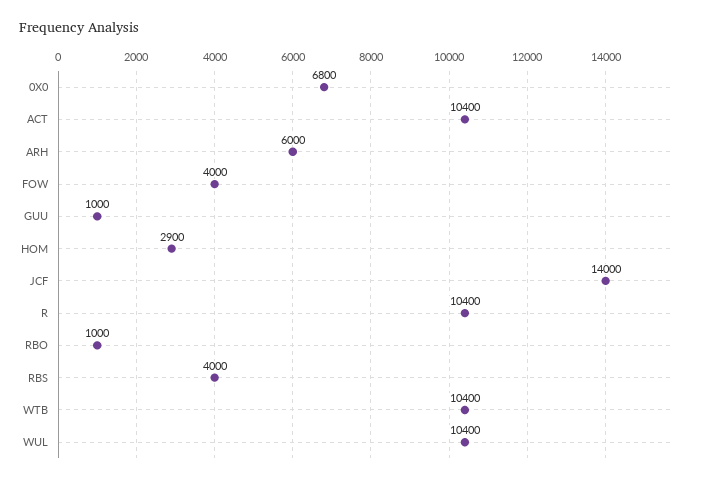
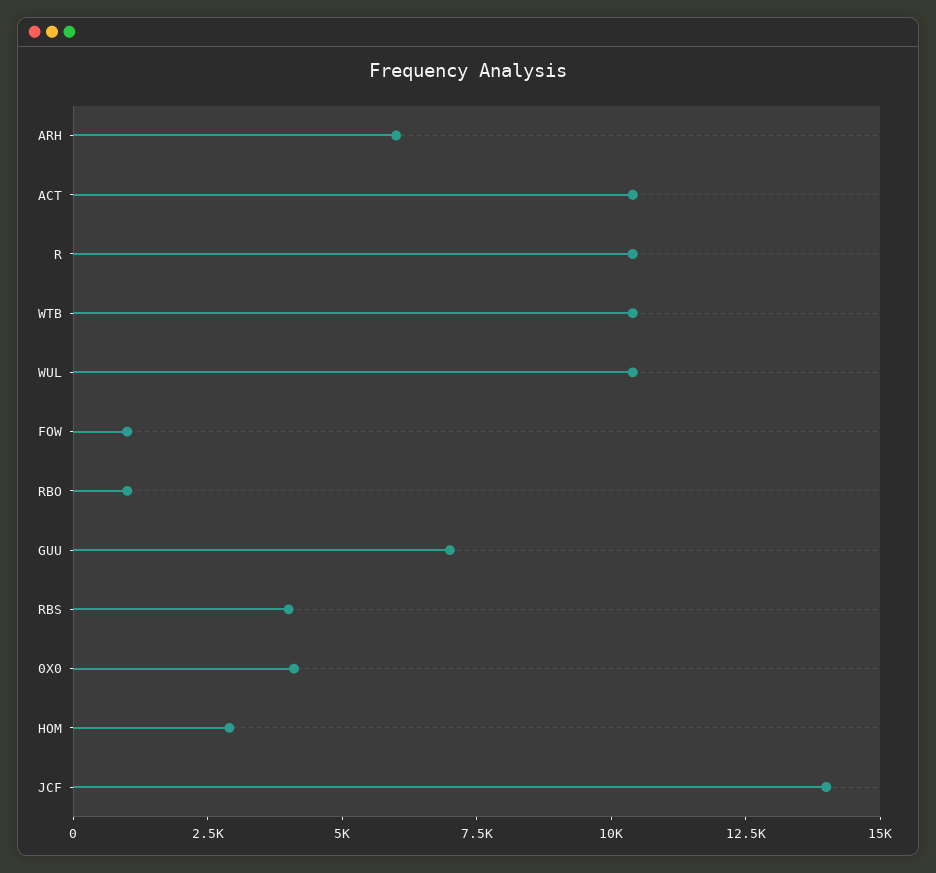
  {
-   "0X0": 6800,
+   "0X0": 4000,
    "ACT": 10400,
    "ARH": 6000,
-   "FOW": 4000,
+   "FOW": 1000,
-   "GUU": 1000,
+   "GUU": 7000,
    "HOM": 2900,
    "JCF": 14000,
    "R": 10400,
    "RBO": 1000,
    "RBS": 4000,
    "WTB": 10400,
    "WUL": 10400
  }

